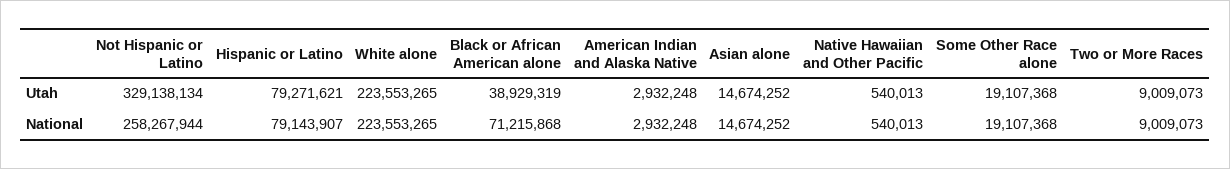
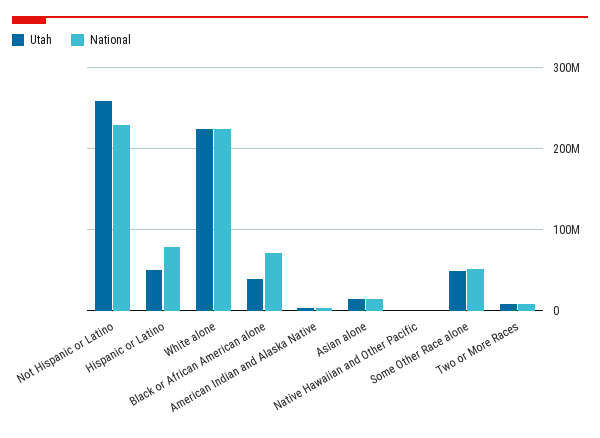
  {
    "Utah": {
-     "Not Hispanic or Latino": 329138134,
+     "Not Hispanic or Latino": 260000000,
-     "Hispanic or Latino": 79271621,
+     "Hispanic or Latino": 50000000,
      "White alone": 223553265,
      "Black or African American alone": 38929319,
      "American Indian and Alaska Native": 2932248,
      "Asian alone": 14674252,
      "Native Hawaiian and Other Pacific": 540013,
-     "Some Other Race alone": 19107368,
+     "Some Other Race alone": 50000000,
      "Two or More Races": 9009073
    },
    "National": {
-     "Not Hispanic or Latino": 258267944,
+     "Not Hispanic or Latino": 230000000,
      "Hispanic or Latino": 79143907,
      "White alone": 223553265,
      "Black or African American alone": 71215868,
      "American Indian and Alaska Native": 2932248,
      "Asian alone": 14674252,
      "Native Hawaiian and Other Pacific": 540013,
-     "Some Other Race alone": 19107368,
+     "Some Other Race alone": 50000000,
      "Two or More Races": 9009073
    }
  }

